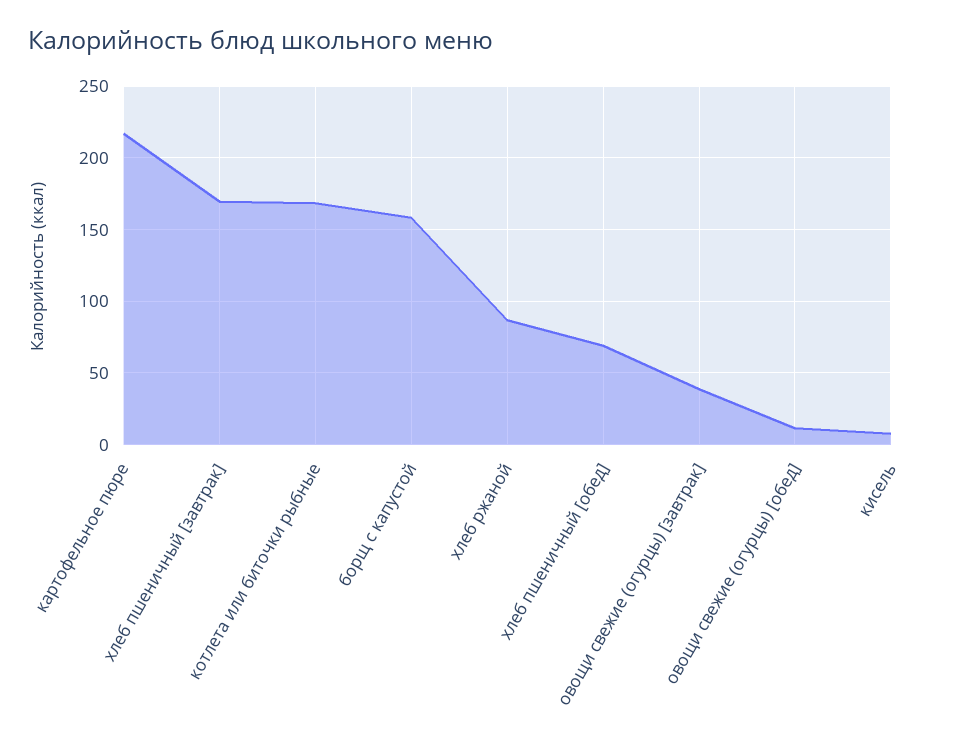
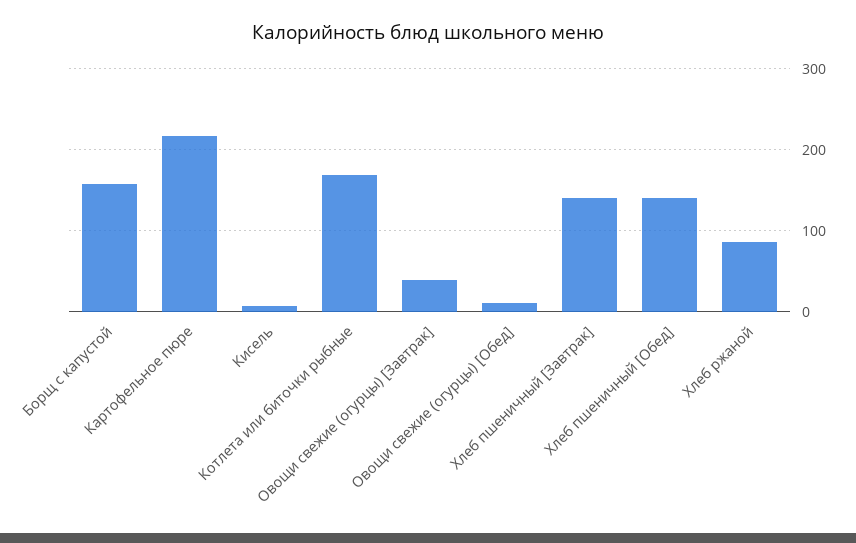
  {
    "картофельное пюре": 215,
-   "хлеб пшеничный [завтрак]": 170,
+   "хлеб пшеничный [завтрак]": 140,
    "котлета или биточки рыбные": 170,
    "борщ с капустой": 160,
    "хлеб ржаной": 85,
-   "хлеб пшеничный [обед]": 70,
+   "хлеб пшеничный [обед]": 140,
    "овощи свежие (огурцы) [завтрак]": 40,
    "овощи свежие (огурцы) [обед]": 10,
    "кисель": 10
  }

